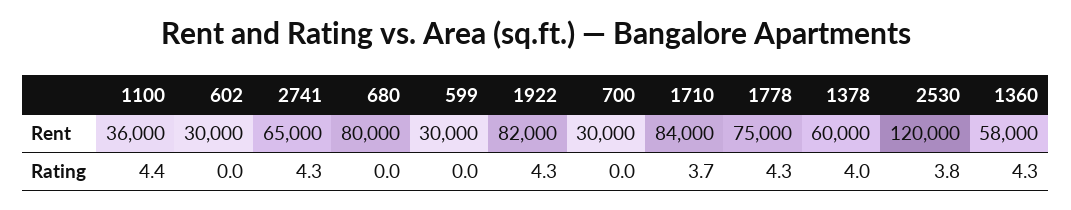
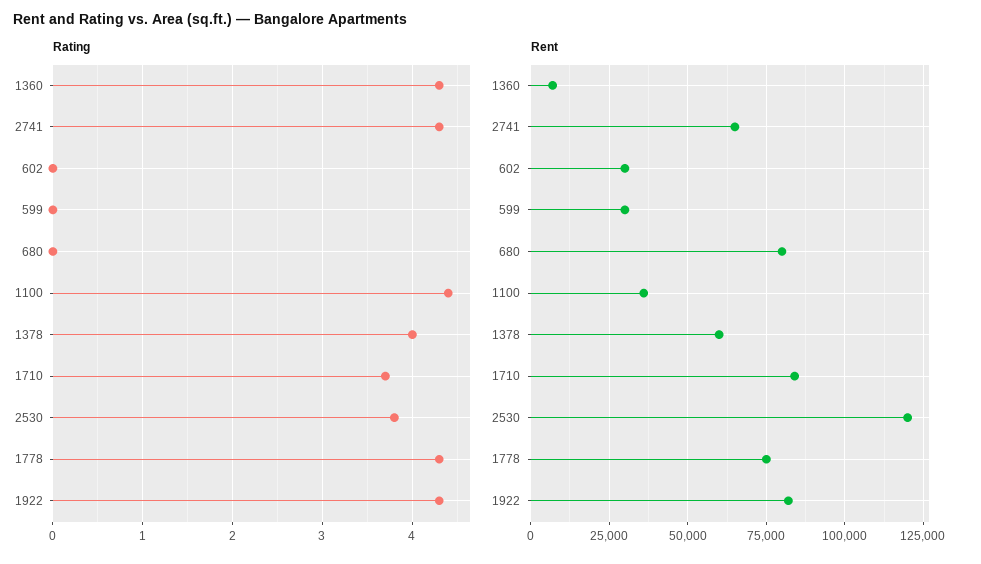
  {
    "Rent": {
      "1100": 36000,
      "602": 30000,
      "2741": 65000,
      "680": 80000,
      "599": 30000,
      "1922": 82000,
-     "700": 30000,
      "1710": 84000,
      "1778": 75000,
      "1378": 60000,
      "2530": 120000,
-     "1360": 58000
+     "1360": 7500
    },
    "Rating": {
      "1100": 4.4,
      "602": 0,
      "2741": 4.3,
      "680": 0,
      "599": 0,
      "1922": 4.3,
-     "700": 0,
      "1710": 3.7,
      "1778": 4.3,
      "1378": 4,
      "2530": 3.8,
      "1360": 4.3
    }
  }

